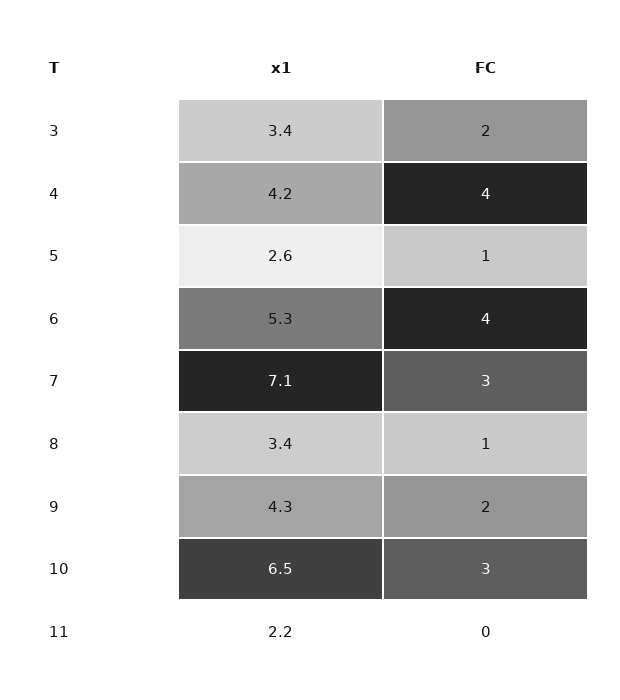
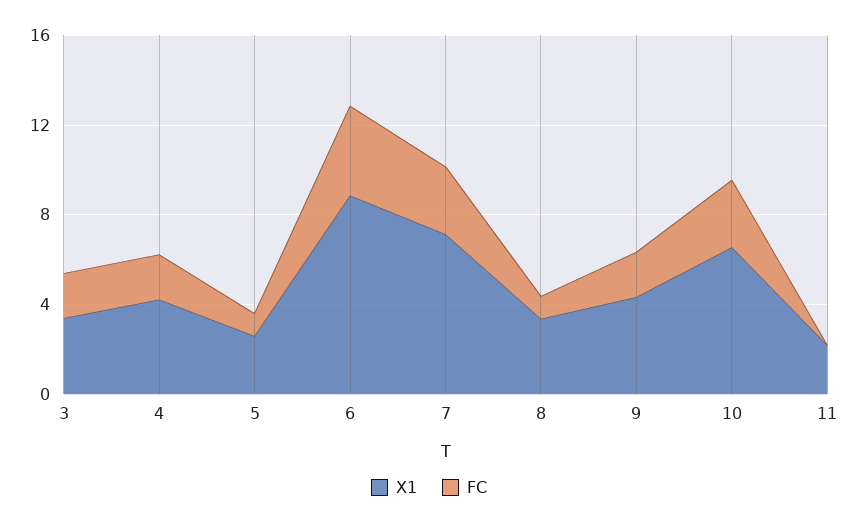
  {
    "x1": {
      "3": 3.4,
      "4": 4.2,
      "5": 2.6,
-     "6": 5.3,
+     "6": 9,
      "7": 7.1,
      "8": 3.4,
      "9": 4.3,
      "10": 6.5,
      "11": 2.2
    },
    "FC": {
      "3": 2,
-     "4": 4,
+     "4": 2,
      "5": 1,
      "6": 4,
      "7": 3,
      "8": 1,
      "9": 2,
      "10": 3,
      "11": 0
    }
  }

